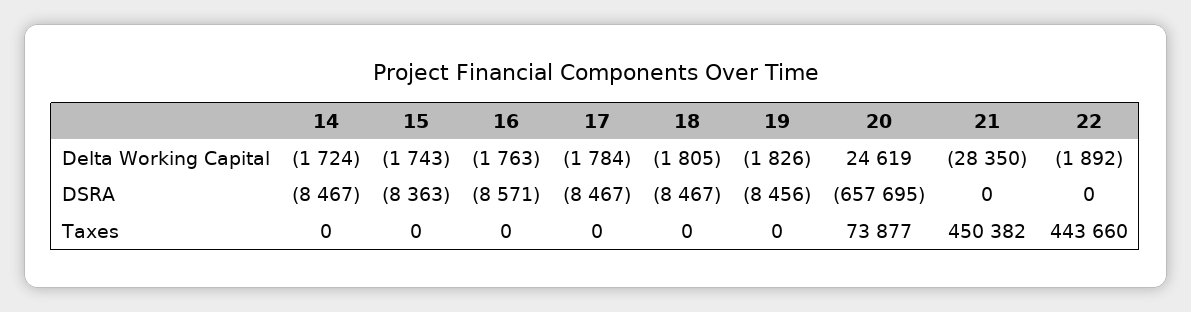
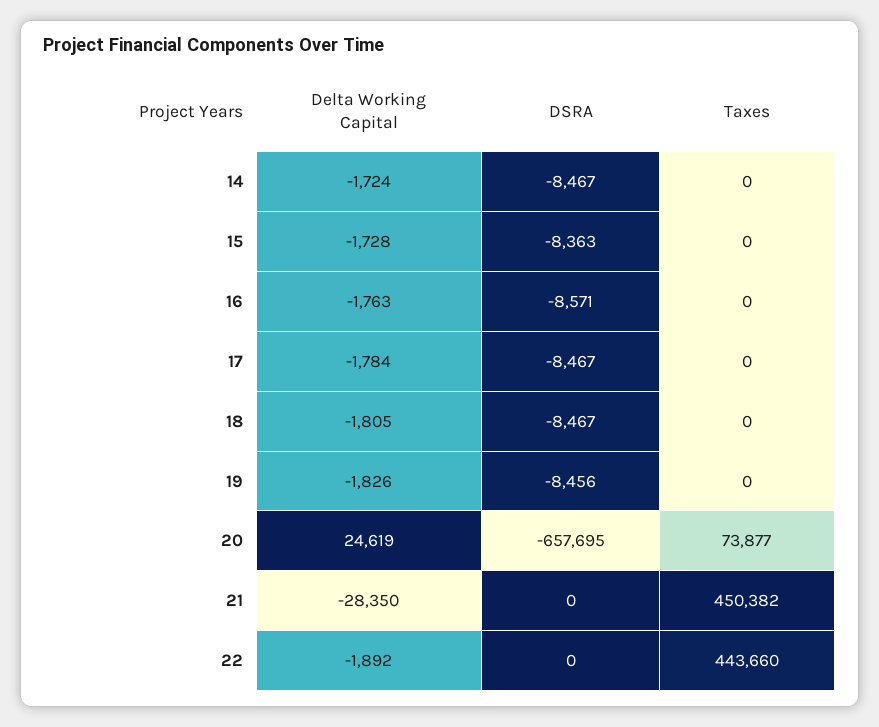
  {
    "14": {
      "Delta Working Capital": -1724,
      "DSRA": -8467,
      "Taxes": 0
    },
    "15": {
-     "Delta Working Capital": -1743,
+     "Delta Working Capital": -1728,
      "DSRA": -8363,
      "Taxes": 0
    },
    "16": {
      "Delta Working Capital": -1763,
      "DSRA": -8571,
      "Taxes": 0
    },
    "17": {
      "Delta Working Capital": -1784,
      "DSRA": -8467,
      "Taxes": 0
    },
    "18": {
      "Delta Working Capital": -1805,
      "DSRA": -8467,
      "Taxes": 0
    },
    "19": {
      "Delta Working Capital": -1826,
      "DSRA": -8456,
      "Taxes": 0
    },
    "20": {
      "Delta Working Capital": 24619,
      "DSRA": -657695,
      "Taxes": 73877
    },
    "21": {
      "Delta Working Capital": -28350,
      "DSRA": 0,
      "Taxes": 450382
    },
    "22": {
      "Delta Working Capital": -1892,
      "DSRA": 0,
      "Taxes": 443660
    }
  }

